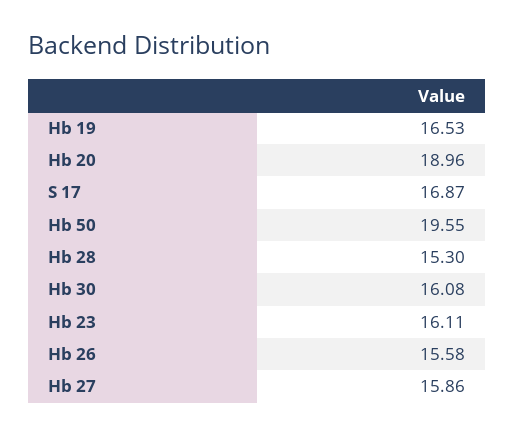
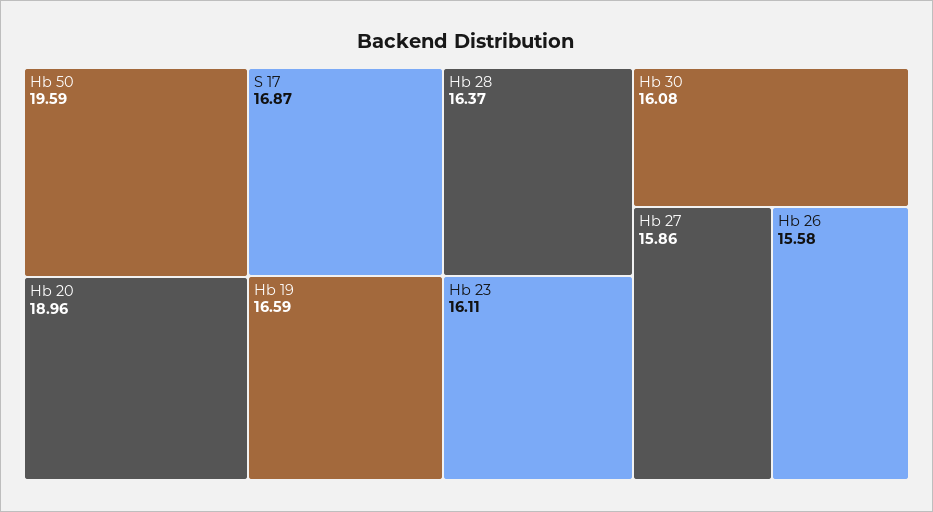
  {
-   "Hb 19": 16.53,
+   "Hb 19": 16.59,
    "Hb 20": 18.96,
    "S 17": 16.87,
-   "Hb 50": 19.55,
+   "Hb 50": 19.59,
-   "Hb 28": 15.3,
+   "Hb 28": 16.37,
    "Hb 30": 16.08,
    "Hb 23": 16.11,
    "Hb 26": 15.58,
    "Hb 27": 15.86
  }

